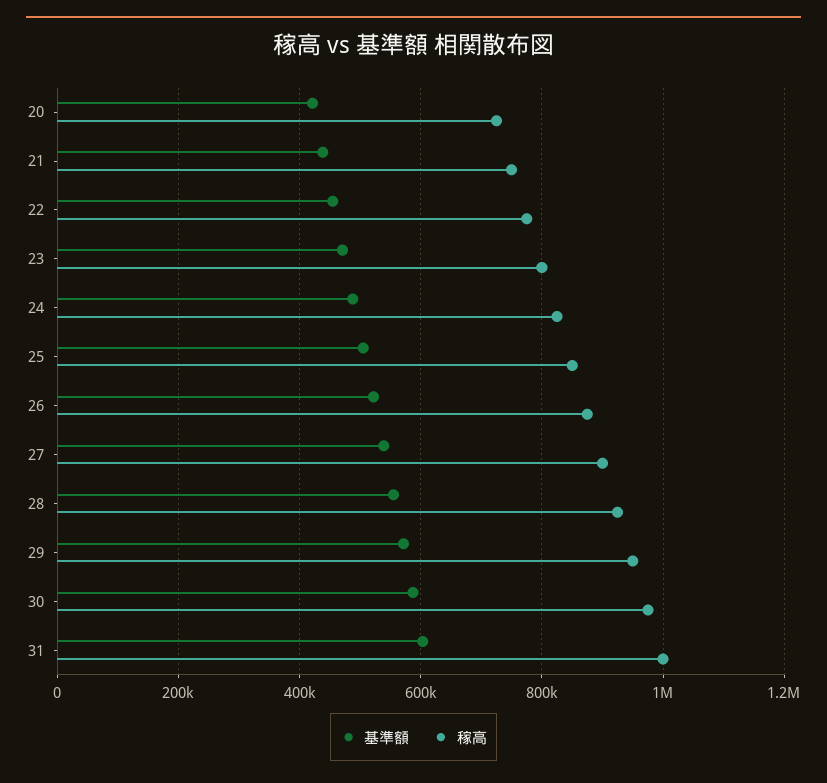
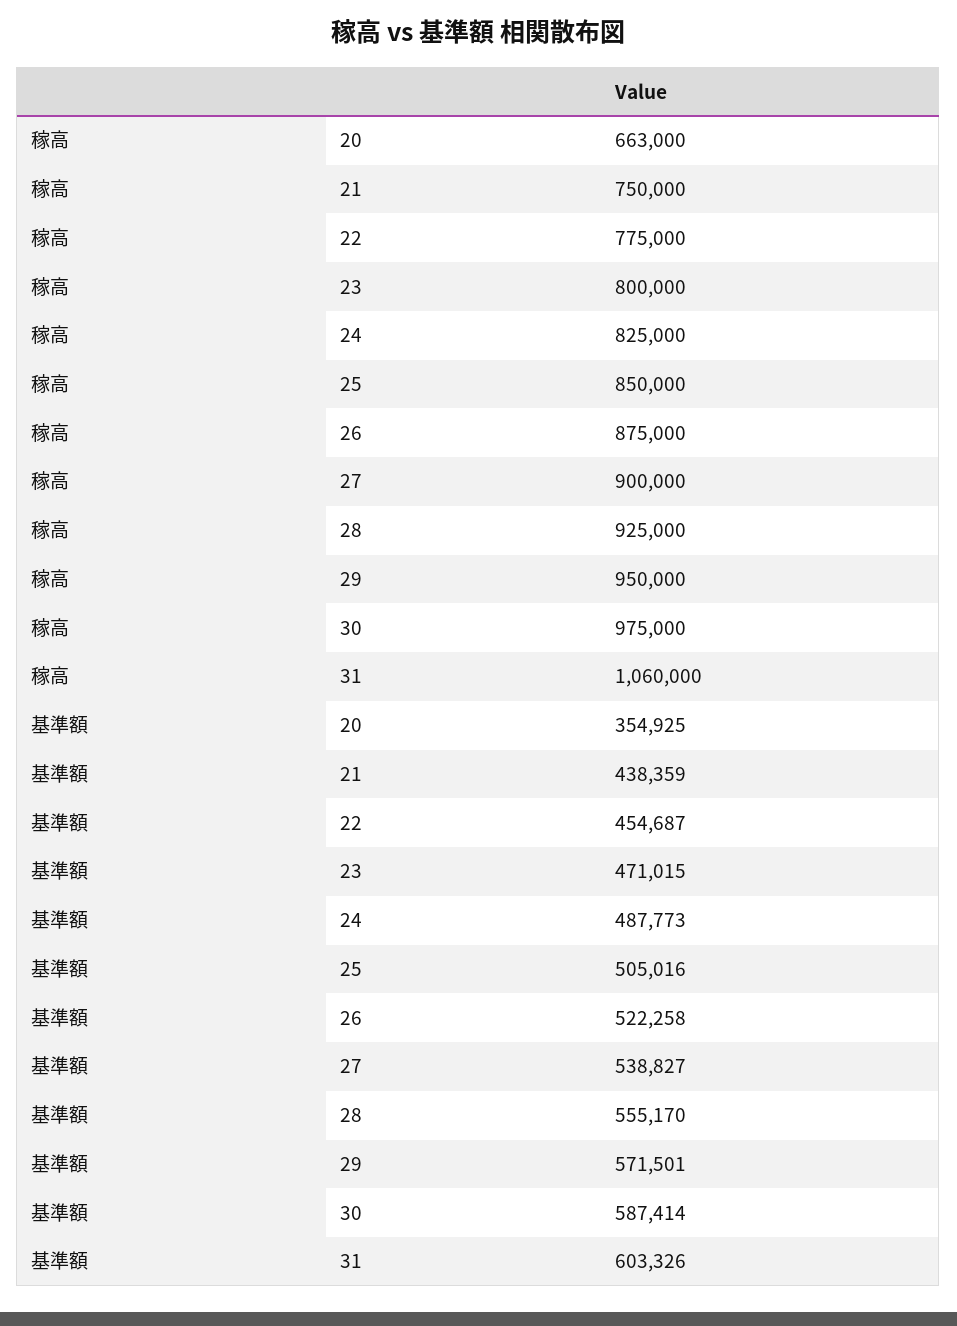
  {
    "基準額": {
-     "20": 420000,
+     "20": 354925,
      "21": 438359,
      "22": 454687,
      "23": 471015,
      "24": 487773,
      "25": 505016,
      "26": 522258,
      "27": 538827,
      "28": 555170,
      "29": 571501,
      "30": 587414,
      "31": 603326
    },
    "稼高": {
-     "20": 720000,
+     "20": 663000,
      "21": 750000,
      "22": 775000,
      "23": 800000,
      "24": 825000,
      "25": 850000,
      "26": 875000,
      "27": 900000,
      "28": 925000,
      "29": 950000,
      "30": 975000,
-     "31": 1000000
+     "31": 1060000
    }
  }

